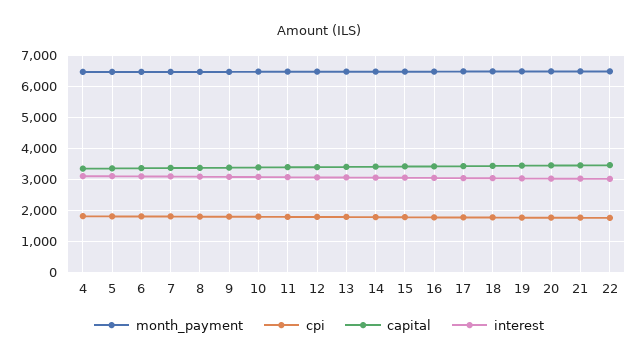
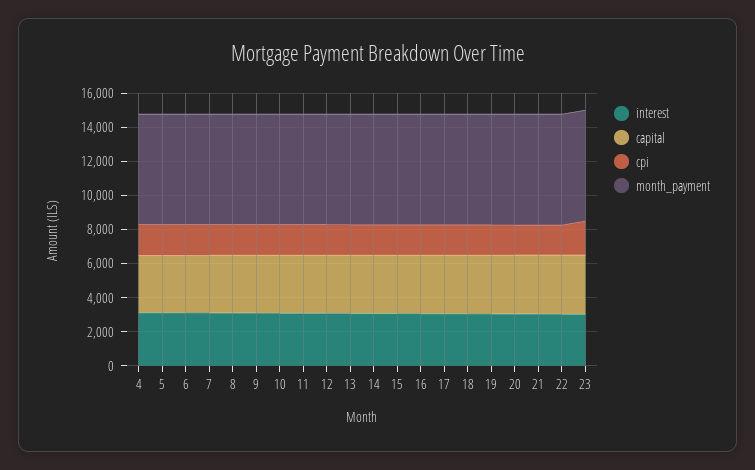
  {
    "month_payment": {
      "4": 6400,
      "5": 6400,
      "6": 6400,
      "7": 6400,
      "8": 6400,
      "9": 6400,
      "10": 6400,
      "11": 6400,
      "12": 6400,
      "13": 6400,
      "14": 6400,
      "15": 6400,
      "16": 6400,
      "17": 6400,
      "18": 6400,
      "19": 6400,
      "20": 6400,
      "21": 6400,
-     "22": 6400
+     "22": 6400,
+     "23": 6500
    },
    "cpi": {
      "4": 1800,
      "5": 1800,
      "6": 1800,
      "7": 1800,
      "8": 1800,
      "9": 1800,
      "10": 1800,
      "11": 1800,
      "12": 1800,
      "13": 1800,
      "14": 1800,
      "15": 1800,
      "16": 1800,
      "17": 1800,
      "18": 1800,
      "19": 1800,
      "20": 1800,
      "21": 1800,
-     "22": 1800
+     "22": 1800,
+     "23": 2000
    },
    "capital": {
      "4": 3400,
      "5": 3400,
      "6": 3400,
      "7": 3400,
      "8": 3400,
      "9": 3400,
      "10": 3400,
      "11": 3400,
      "12": 3400,
      "13": 3400,
      "14": 3400,
      "15": 3400,
      "16": 3400,
      "17": 3400,
      "18": 3400,
      "19": 3400,
      "20": 3400,
      "21": 3400,
-     "22": 3400
+     "22": 3400,
+     "23": 3500
    },
    "interest": {
      "4": 3200,
      "5": 3200,
      "6": 3200,
      "7": 3200,
      "8": 3000,
      "9": 3000,
      "10": 3000,
      "11": 3000,
      "12": 3000,
      "13": 3000,
      "14": 3000,
      "15": 3000,
      "16": 3000,
      "17": 3000,
      "18": 3000,
      "19": 3000,
      "20": 3000,
      "21": 3000,
-     "22": 3000
+     "22": 3000,
+     "23": 3000
    }
  }

